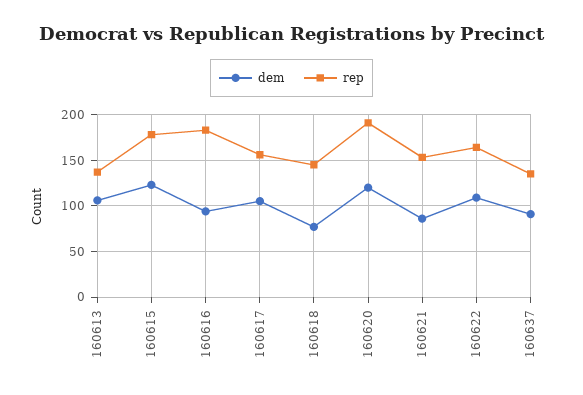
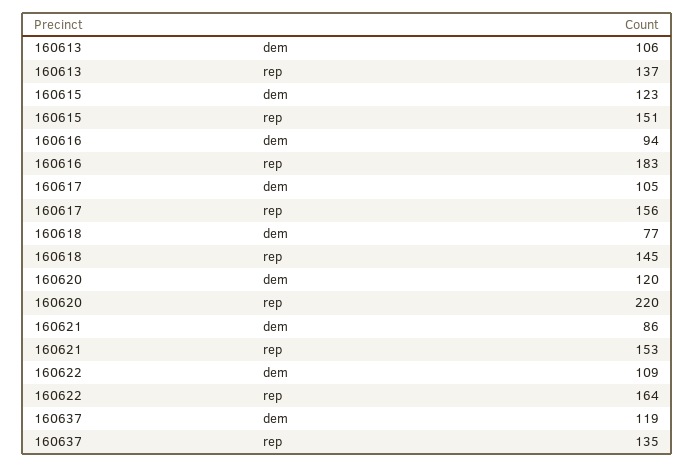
  {
    "dem": {
      "160613": 106,
      "160615": 123,
      "160616": 94,
      "160617": 105,
      "160618": 77,
      "160620": 120,
      "160621": 86,
      "160622": 109,
-     "160637": 90
+     "160637": 119
    },
    "rep": {
      "160613": 137,
-     "160615": 180,
+     "160615": 151,
      "160616": 183,
      "160617": 156,
      "160618": 145,
-     "160620": 190,
+     "160620": 220,
      "160621": 153,
      "160622": 164,
      "160637": 135
    }
  }

